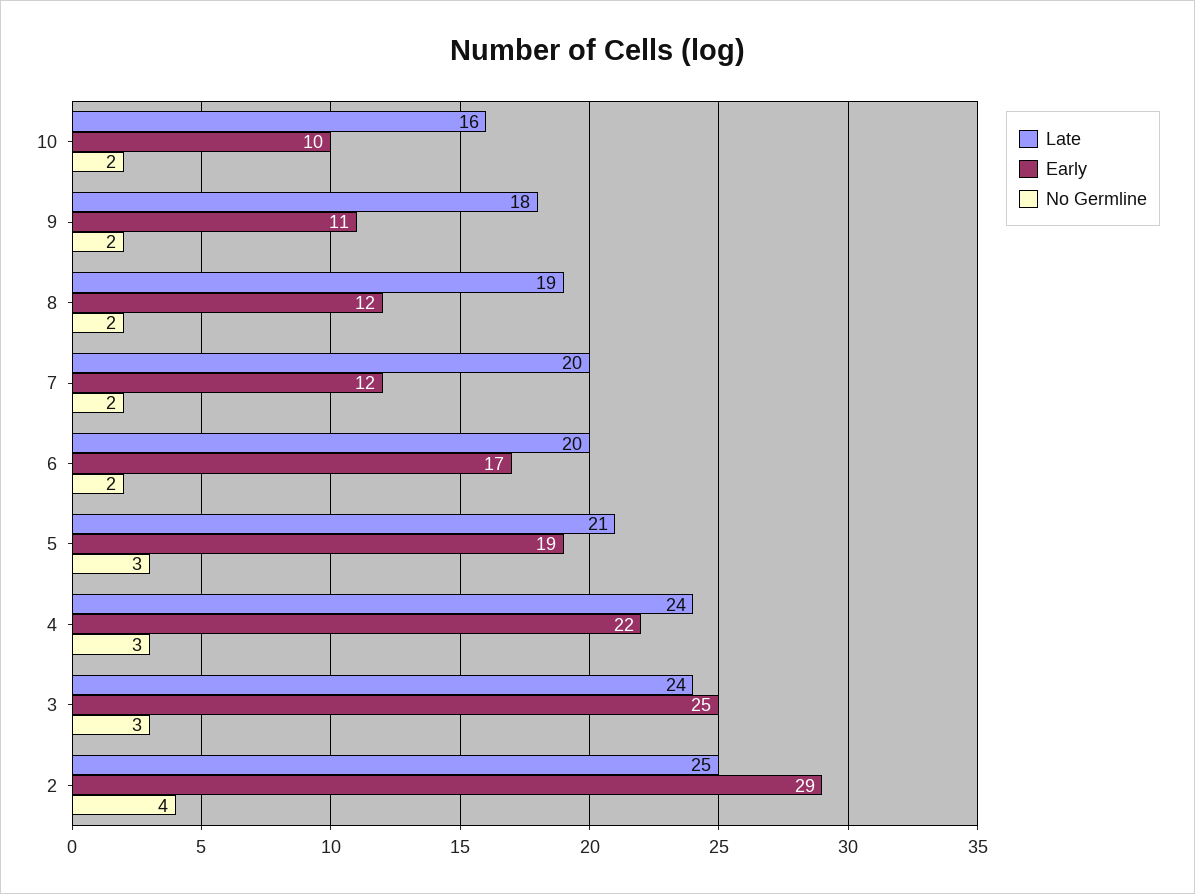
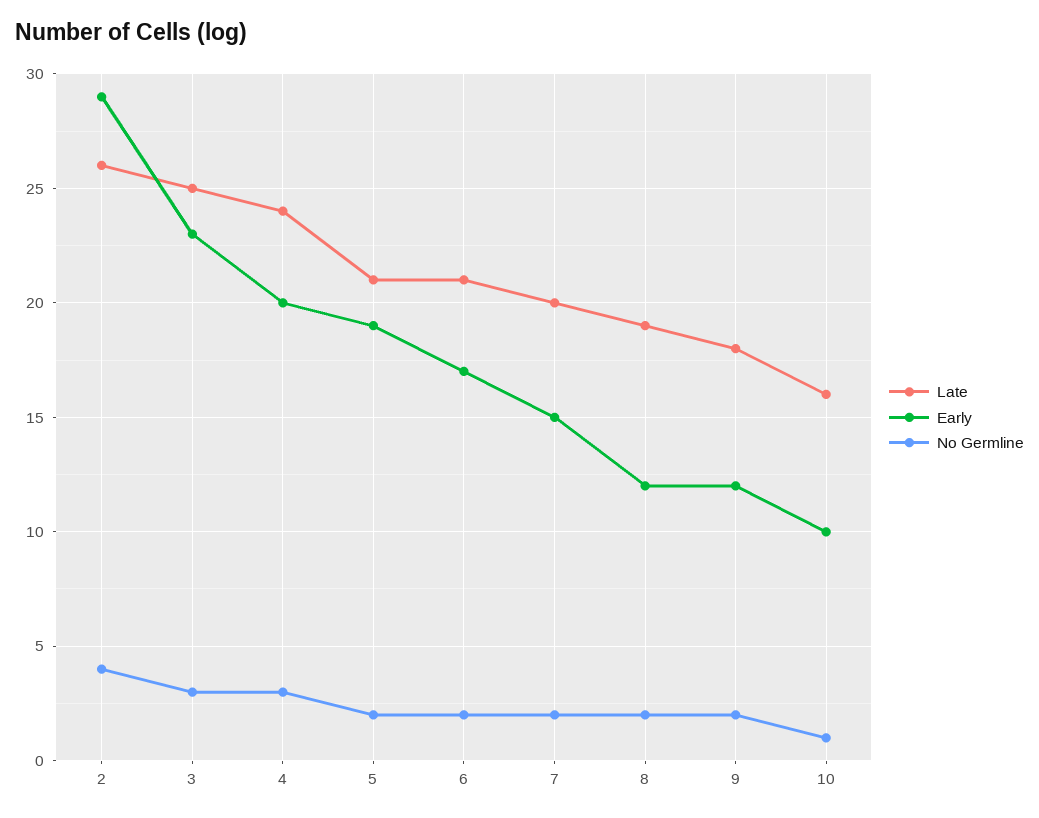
  {
    "Late": {
      "10": 16,
      "9": 18,
      "8": 19,
      "7": 20,
-     "6": 20,
+     "6": 21,
      "5": 21,
      "4": 24,
-     "3": 24,
+     "3": 25,
-     "2": 25
+     "2": 26
    },
    "Early": {
      "10": 10,
-     "9": 11,
+     "9": 12,
      "8": 12,
-     "7": 12,
+     "7": 15,
      "6": 17,
      "5": 19,
-     "4": 22,
+     "4": 20,
-     "3": 25,
+     "3": 23,
      "2": 29
    },
    "No Germline": {
-     "10": 2,
+     "10": 1,
      "9": 2,
      "8": 2,
      "7": 2,
      "6": 2,
-     "5": 3,
+     "5": 2,
      "4": 3,
      "3": 3,
      "2": 4
    }
  }

